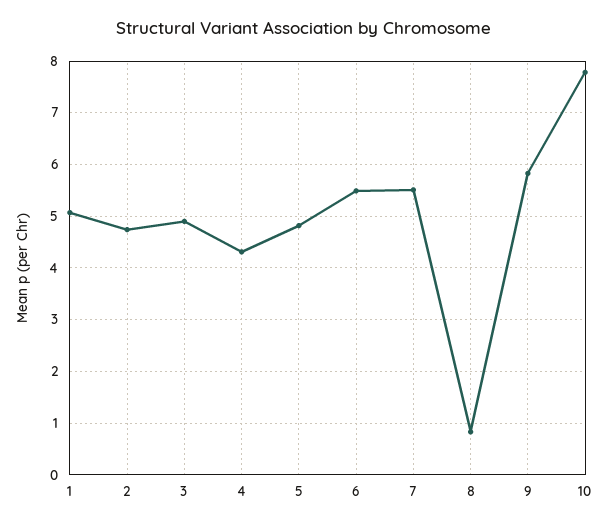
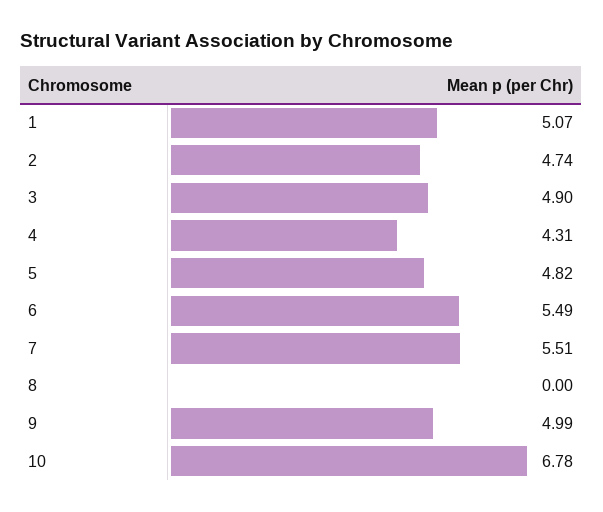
  {
    "1": 5.07,
    "2": 4.74,
    "3": 4.9,
    "4": 4.31,
    "5": 4.82,
    "6": 5.49,
    "7": 5.51,
-   "8": 0.8,
+   "8": 0,
-   "9": 5.8,
+   "9": 4.99,
-   "10": 7.8
+   "10": 6.78
  }

